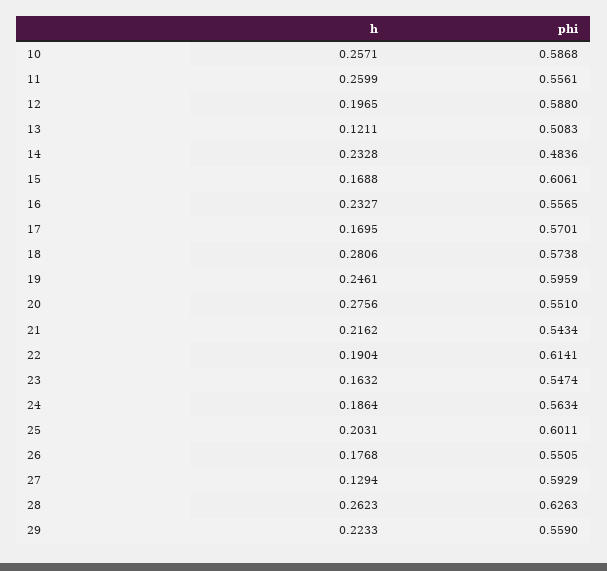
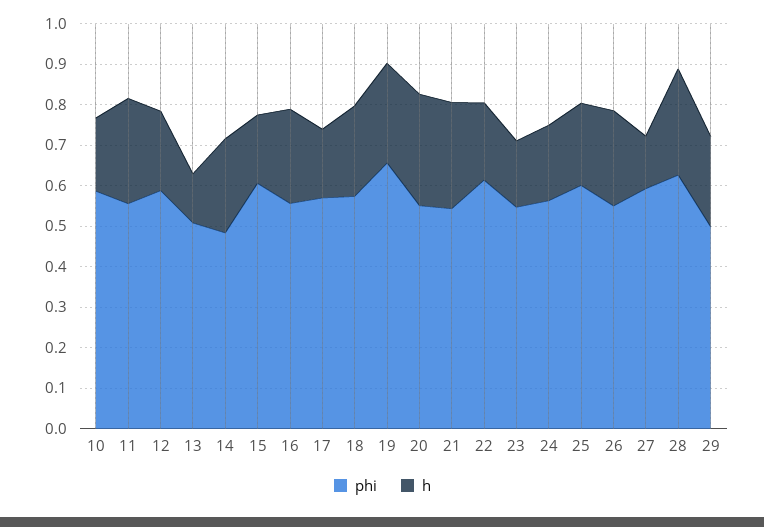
  {
    "h": {
-     "10": 0.2571,
+     "10": 0.18,
      "11": 0.2599,
      "12": 0.1965,
      "13": 0.1211,
      "14": 0.2328,
      "15": 0.1688,
      "16": 0.2327,
      "17": 0.1695,
-     "18": 0.2806,
+     "18": 0.22,
      "19": 0.2461,
      "20": 0.2756,
-     "21": 0.2162,
+     "21": 0.26,
      "22": 0.1904,
      "23": 0.1632,
      "24": 0.1864,
      "25": 0.2031,
-     "26": 0.1768,
+     "26": 0.24,
      "27": 0.1294,
      "28": 0.2623,
      "29": 0.2233
    },
    "phi": {
      "10": 0.5868,
      "11": 0.5561,
      "12": 0.588,
      "13": 0.5083,
      "14": 0.4836,
      "15": 0.6061,
      "16": 0.5565,
      "17": 0.5701,
      "18": 0.5738,
-     "19": 0.5959,
+     "19": 0.66,
      "20": 0.551,
      "21": 0.5434,
      "22": 0.6141,
      "23": 0.5474,
      "24": 0.5634,
      "25": 0.6011,
      "26": 0.5505,
      "27": 0.5929,
      "28": 0.6263,
-     "29": 0.559
+     "29": 0.5
    }
  }

